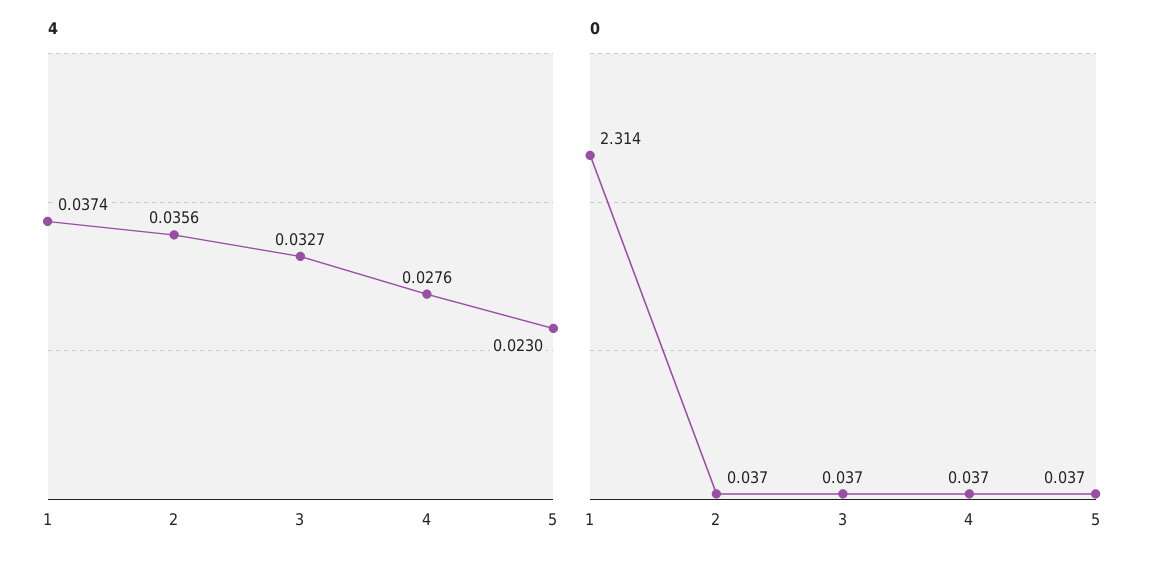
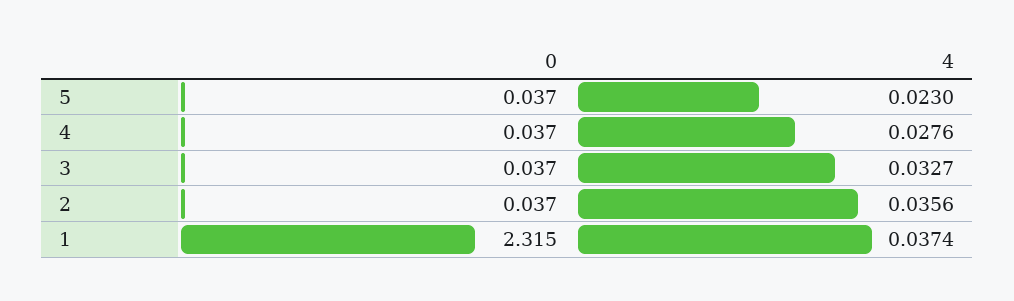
  {
    "4": {
      "1": 0.0374,
      "2": 0.0356,
      "3": 0.0327,
      "4": 0.0276,
      "5": 0.023
    },
    "0": {
-     "1": 2.314,
+     "1": 2.315,
      "2": 0.037,
      "3": 0.037,
      "4": 0.037,
      "5": 0.037
    }
  }

